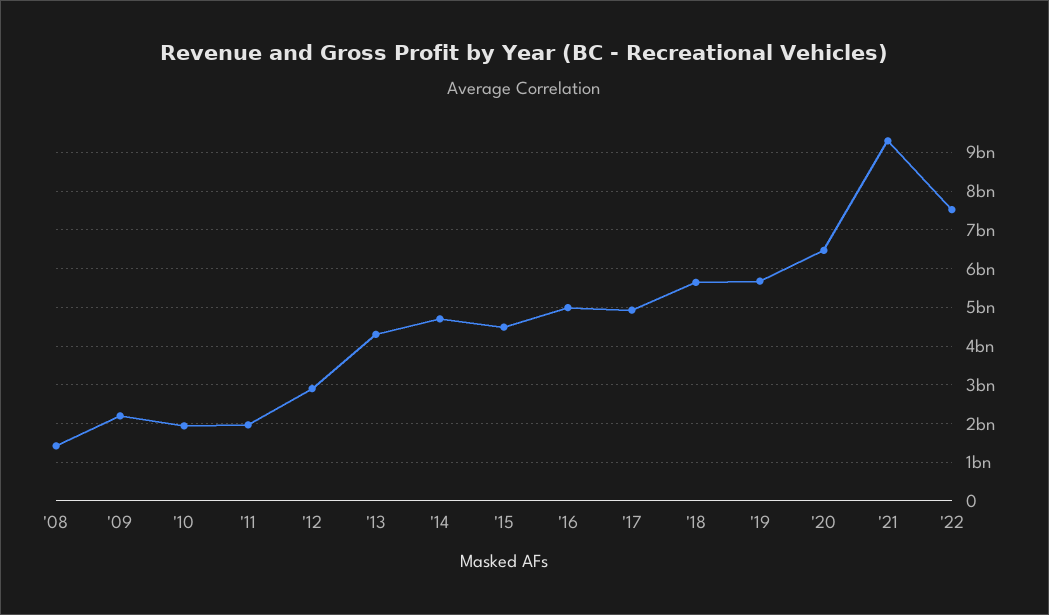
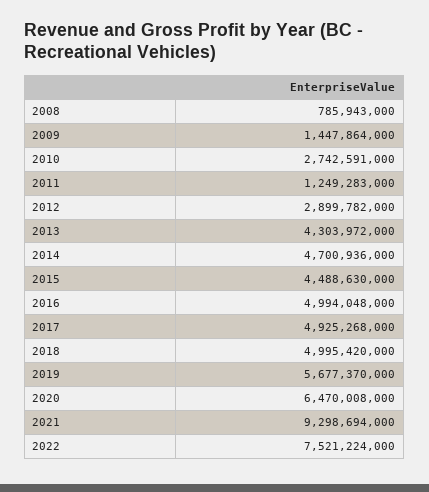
  {
-   "'08": 1400000000,
+   "'08": 785943000,
-   "'09": 2200000000,
+   "'09": 1447864000,
-   "'10": 2000000000,
+   "'10": 2742591000,
-   "'11": 2000000000,
+   "'11": 1249283000,
    "'12": 2899782000,
    "'13": 4303972000,
    "'14": 4700936000,
    "'15": 4488630000,
    "'16": 4994048000,
    "'17": 4925268000,
-   "'18": 5600000000,
+   "'18": 4995420000,
    "'19": 5677370000,
    "'20": 6470008000,
    "'21": 9298694000,
    "'22": 7521224000
  }

